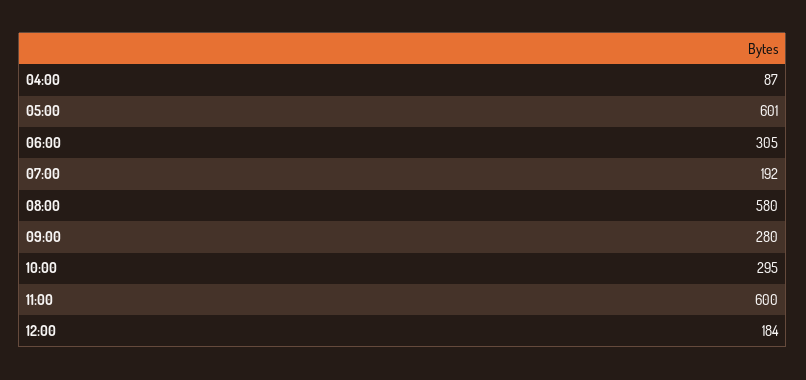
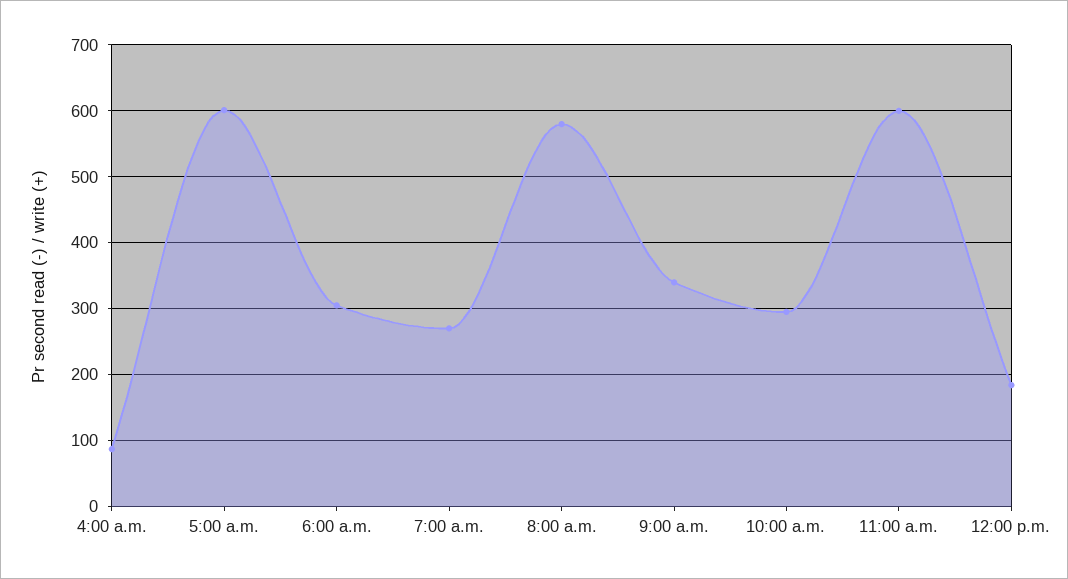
  {
    "04:00": 87,
    "05:00": 601,
    "06:00": 305,
-   "07:00": 192,
+   "07:00": 270,
    "08:00": 580,
-   "09:00": 280,
+   "09:00": 340,
    "10:00": 295,
    "11:00": 600,
    "12:00": 184
  }

